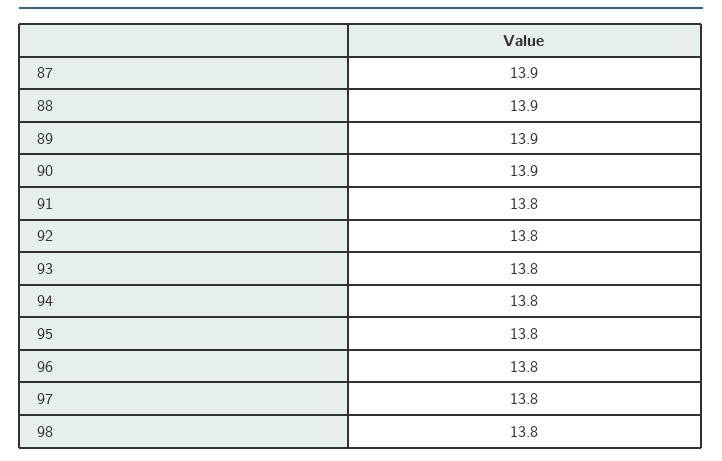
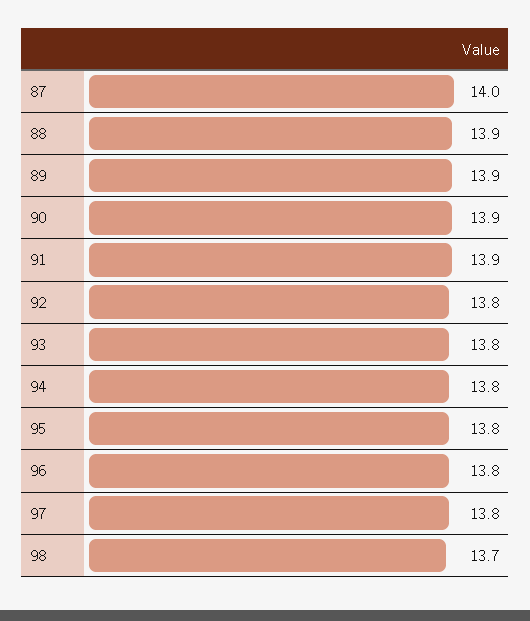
  {
-   "87": 13.9,
+   "87": 14,
    "88": 13.9,
    "89": 13.9,
    "90": 13.9,
-   "91": 13.8,
+   "91": 13.9,
    "92": 13.8,
    "93": 13.8,
    "94": 13.8,
    "95": 13.8,
    "96": 13.8,
    "97": 13.8,
-   "98": 13.8
+   "98": 13.7
  }

